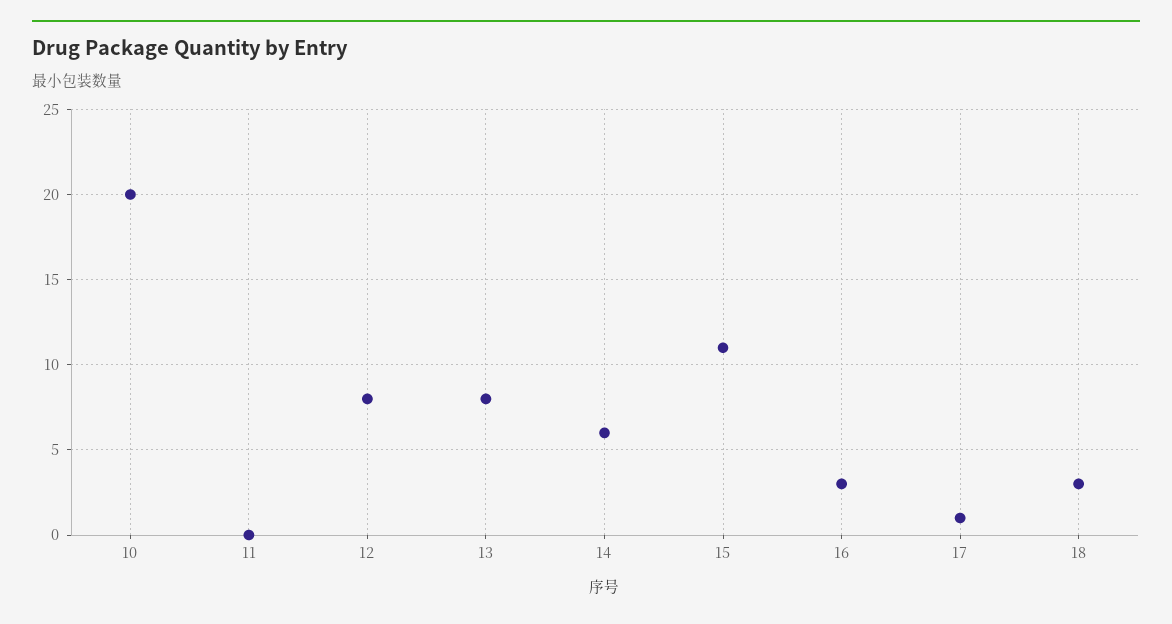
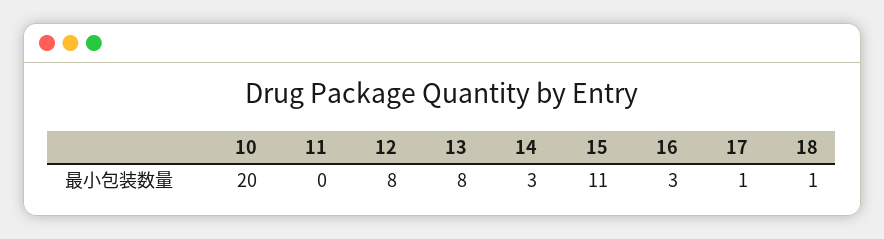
  {
    "10": 20,
    "11": 0,
    "12": 8,
    "13": 8,
-   "14": 6,
+   "14": 3,
    "15": 11,
    "16": 3,
    "17": 1,
-   "18": 3
+   "18": 1
  }

